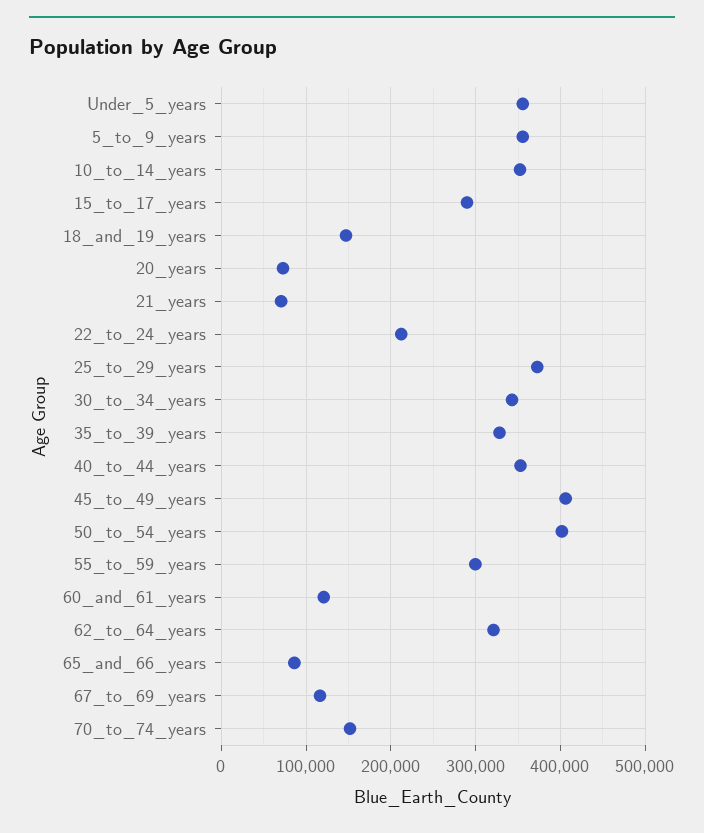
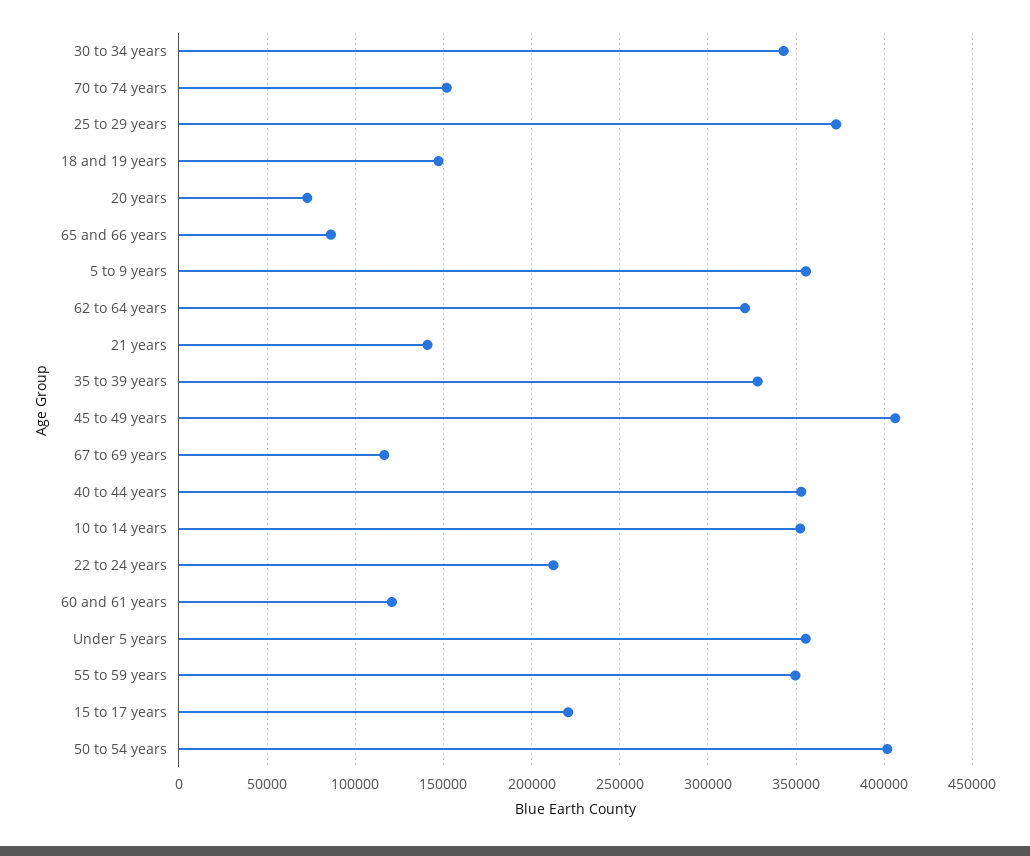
  {
    "Under_5_years": 355000,
    "5_to_9_years": 355000,
    "10_to_14_years": 350000,
-   "15_to_17_years": 290000,
+   "15_to_17_years": 220000,
    "18_and_19_years": 145000,
    "20_years": 75000,
-   "21_years": 70000,
+   "21_years": 140000,
    "22_to_24_years": 210000,
    "25_to_29_years": 375000,
    "30_to_34_years": 345000,
    "35_to_39_years": 330000,
    "40_to_44_years": 355000,
    "45_to_49_years": 405000,
    "50_to_54_years": 400000,
-   "55_to_59_years": 300000,
+   "55_to_59_years": 350000,
    "60_and_61_years": 120000,
    "62_to_64_years": 320000,
    "65_and_66_years": 85000,
    "67_to_69_years": 115000,
    "70_to_74_years": 150000
  }

